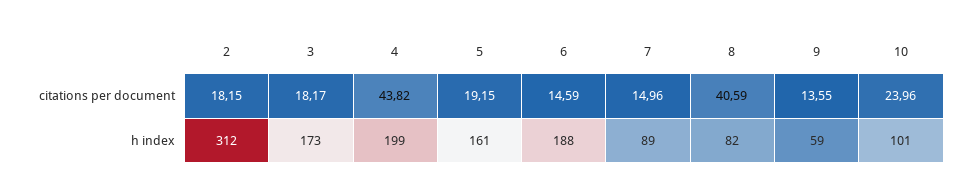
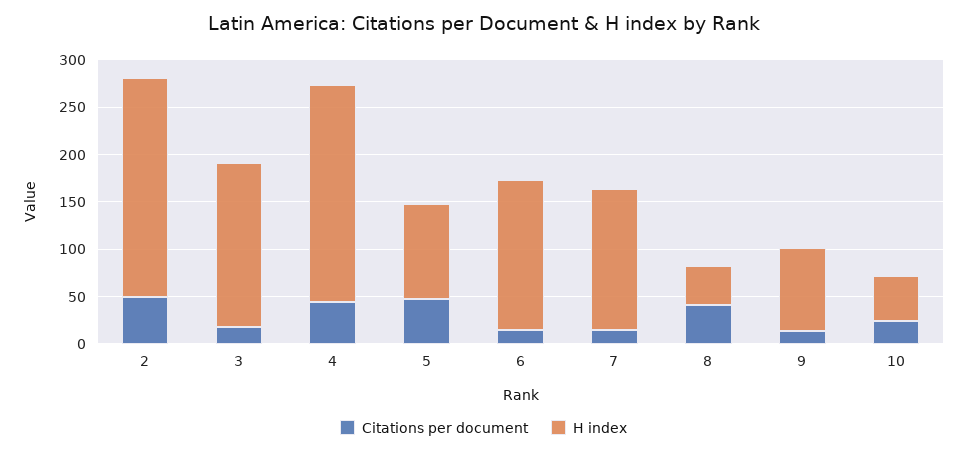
  {
    "citations per document": {
-     "2": 18.15,
+     "2": 50,
      "3": 18.17,
      "4": 43.82,
-     "5": 19.15,
+     "5": 50,
      "6": 14.59,
      "7": 14.96,
      "8": 40.59,
      "9": 13.55,
      "10": 23.96
    },
    "h index": {
-     "2": 312,
+     "2": 230,
      "3": 173,
-     "4": 199,
+     "4": 230,
-     "5": 161,
+     "5": 100,
-     "6": 188,
+     "6": 160,
-     "7": 89,
+     "7": 150,
-     "8": 82,
+     "8": 40,
-     "9": 59,
+     "9": 90,
-     "10": 101
+     "10": 50
    }
  }

